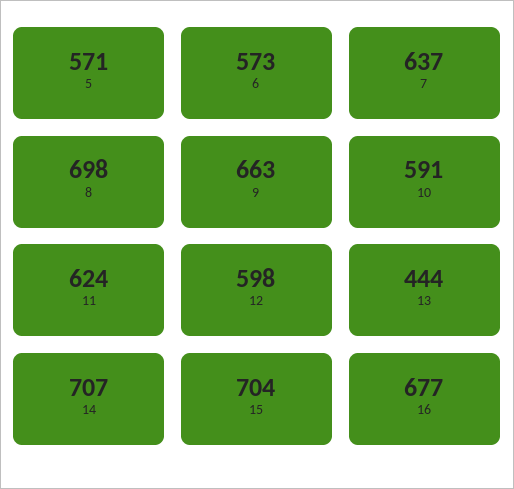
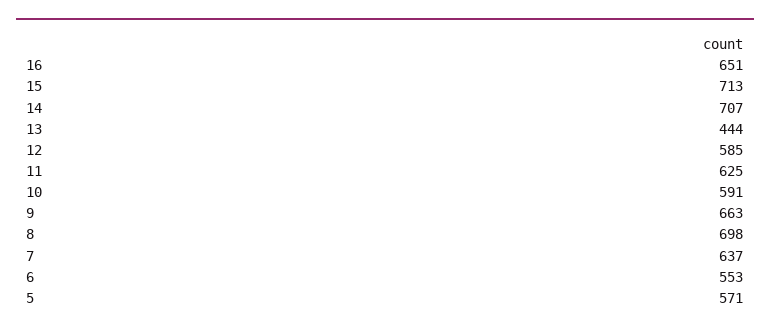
  {
    "5": 571,
-   "6": 573,
+   "6": 553,
    "7": 637,
    "8": 698,
    "9": 663,
    "10": 591,
-   "11": 624,
+   "11": 625,
-   "12": 598,
+   "12": 585,
    "13": 444,
    "14": 707,
-   "15": 704,
+   "15": 713,
-   "16": 677
+   "16": 651
  }

